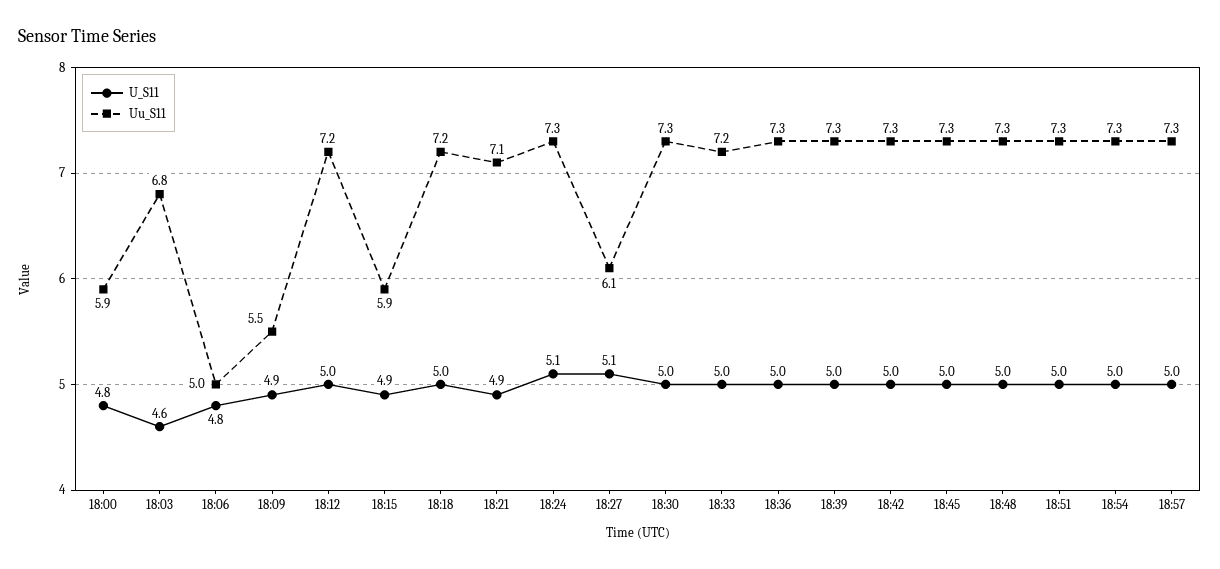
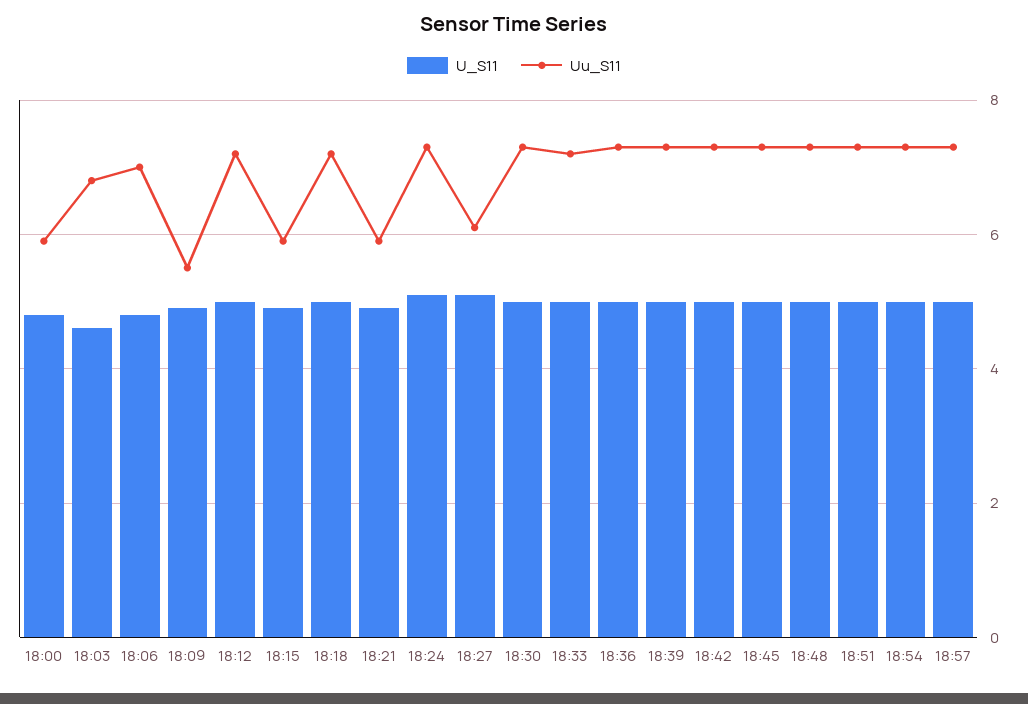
  {
    "U_S11": {
      "18:00": 4.8,
      "18:03": 4.6,
      "18:06": 4.8,
      "18:09": 4.9,
      "18:12": 5,
      "18:15": 4.9,
      "18:18": 5,
      "18:21": 4.9,
      "18:24": 5.1,
      "18:27": 5.1,
      "18:30": 5,
      "18:33": 5,
      "18:36": 5,
      "18:39": 5,
      "18:42": 5,
      "18:45": 5,
      "18:48": 5,
      "18:51": 5,
      "18:54": 5,
      "18:57": 5
    },
    "Uu_S11": {
      "18:00": 5.9,
      "18:03": 6.8,
-     "18:06": 5,
+     "18:06": 7,
      "18:09": 5.5,
      "18:12": 7.2,
      "18:15": 5.9,
      "18:18": 7.2,
-     "18:21": 7.1,
+     "18:21": 6,
      "18:24": 7.3,
      "18:27": 6.1,
      "18:30": 7.3,
      "18:33": 7.2,
      "18:36": 7.3,
      "18:39": 7.3,
      "18:42": 7.3,
      "18:45": 7.3,
      "18:48": 7.3,
      "18:51": 7.3,
      "18:54": 7.3,
      "18:57": 7.3
    }
  }

